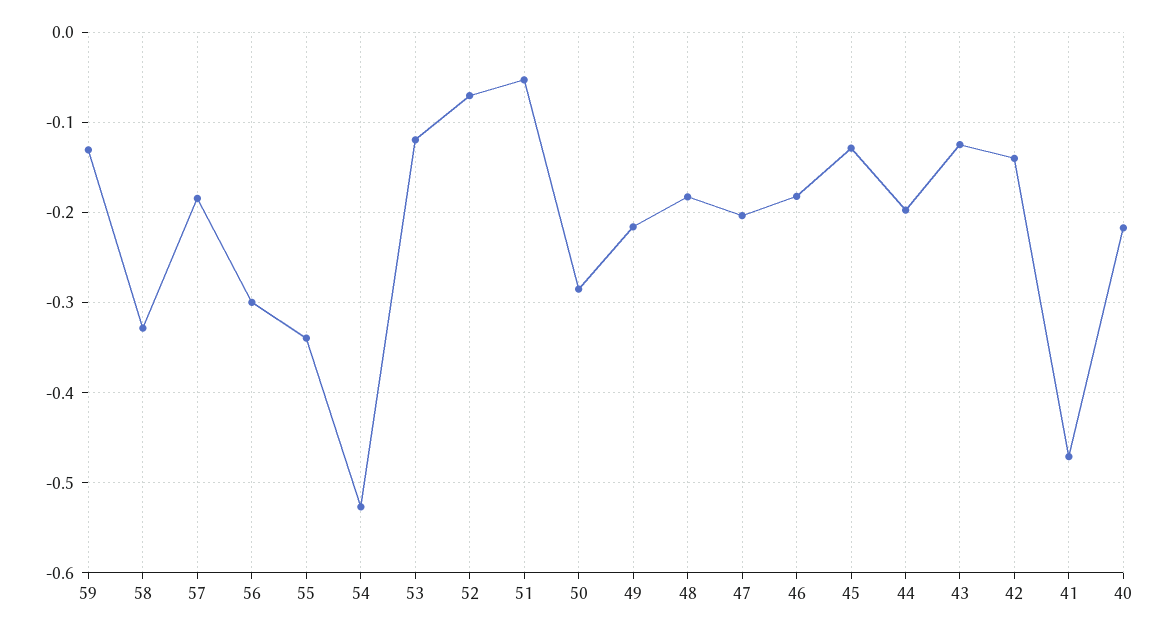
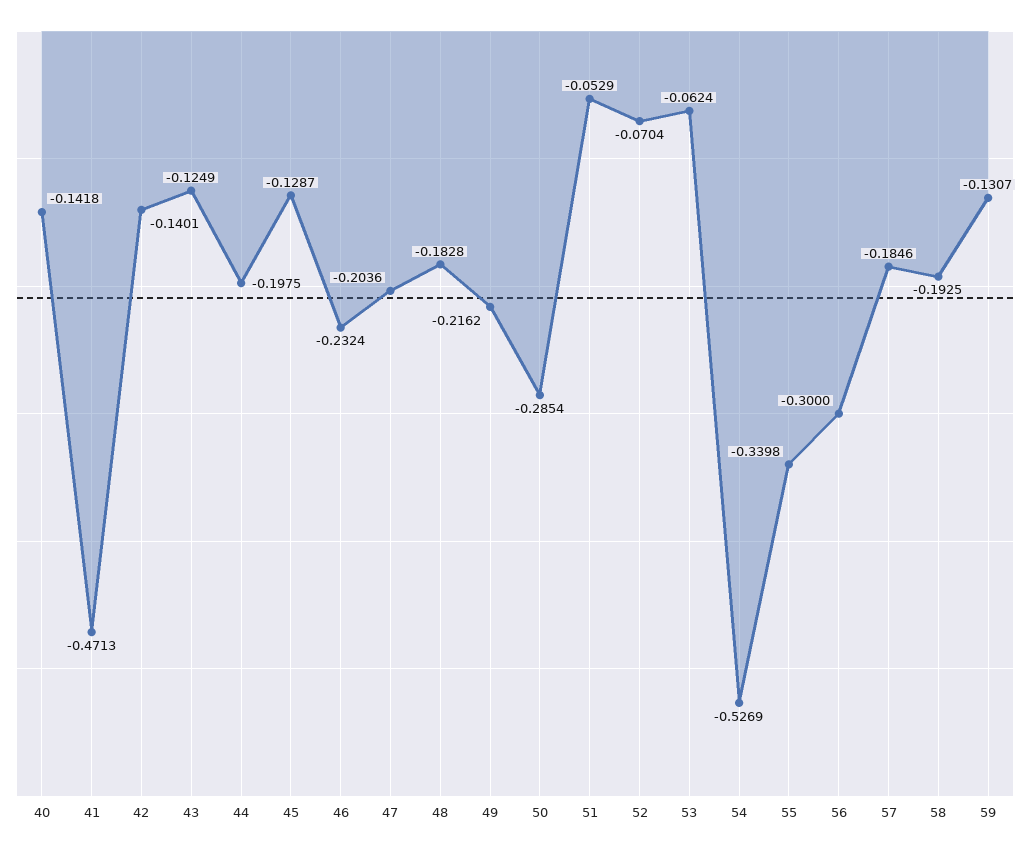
  {
    "59": -0.1307,
-   "58": -0.33,
+   "58": -0.1925,
    "57": -0.1846,
    "56": -0.3,
    "55": -0.3398,
    "54": -0.5269,
-   "53": -0.12,
+   "53": -0.0624,
    "52": -0.0704,
    "51": -0.0529,
    "50": -0.2854,
    "49": -0.2162,
    "48": -0.1828,
    "47": -0.2036,
-   "46": -0.18,
+   "46": -0.2324,
    "45": -0.1287,
    "44": -0.1975,
    "43": -0.1249,
    "42": -0.1401,
    "41": -0.4713,
-   "40": -0.22
+   "40": -0.1418
  }

